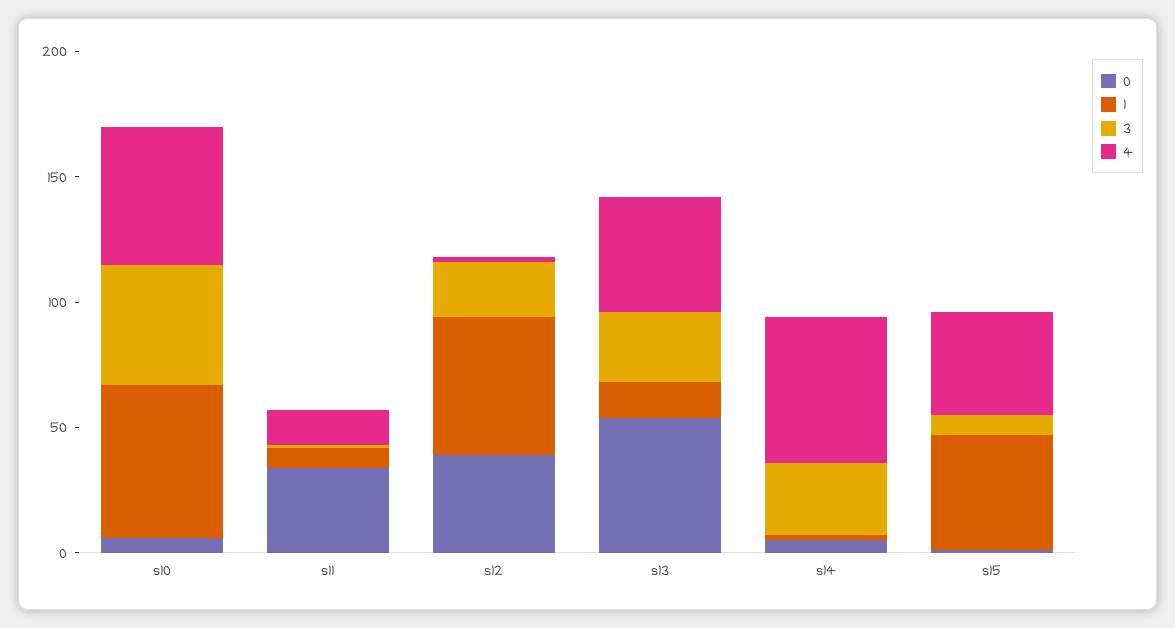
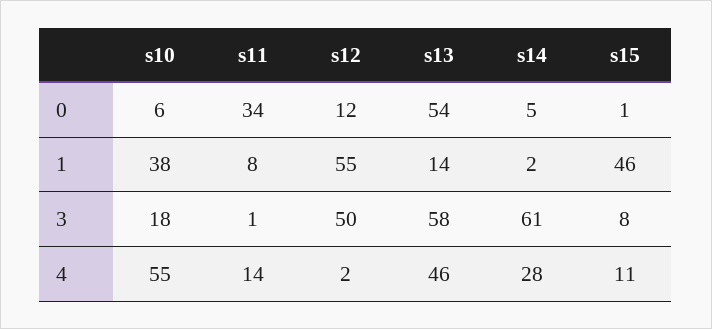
  {
    "0": {
      "s10": 6,
      "s11": 34,
-     "s12": 40,
+     "s12": 12,
      "s13": 54,
      "s14": 5,
      "s15": 1
    },
    "1": {
-     "s10": 60,
+     "s10": 38,
      "s11": 8,
      "s12": 55,
      "s13": 14,
      "s14": 2,
      "s15": 46
    },
    "3": {
-     "s10": 50,
+     "s10": 18,
      "s11": 1,
-     "s12": 20,
+     "s12": 50,
-     "s13": 30,
+     "s13": 58,
-     "s14": 30,
+     "s14": 61,
      "s15": 8
    },
    "4": {
      "s10": 55,
      "s11": 14,
      "s12": 2,
      "s13": 46,
-     "s14": 60,
+     "s14": 28,
-     "s15": 40
+     "s15": 11
    }
  }

